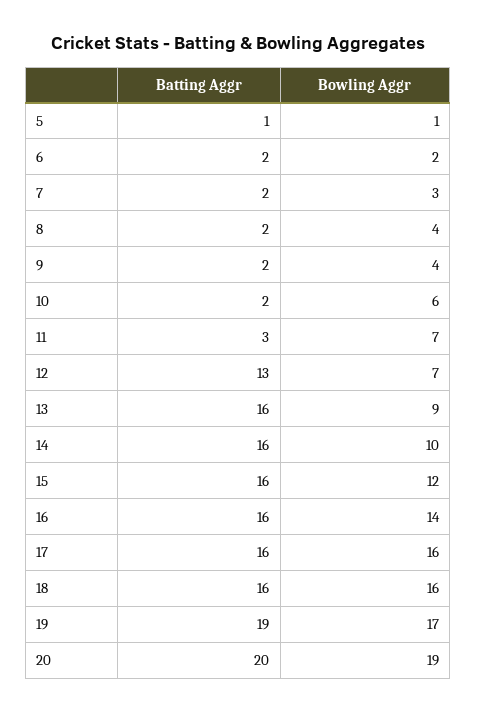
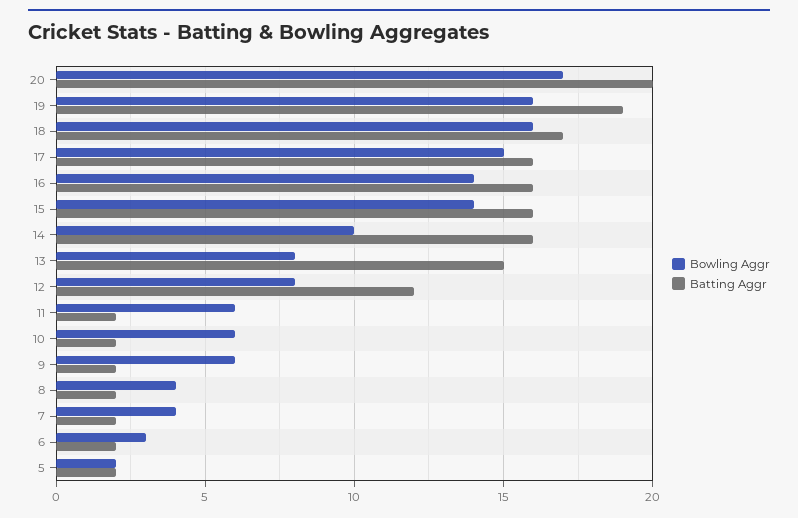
  {
    "Batting Aggr": {
-     "5": 1,
+     "5": 2,
      "6": 2,
      "7": 2,
      "8": 2,
      "9": 2,
      "10": 2,
-     "11": 3,
+     "11": 2,
-     "12": 13,
+     "12": 12,
-     "13": 16,
+     "13": 15,
      "14": 16,
      "15": 16,
      "16": 16,
      "17": 16,
-     "18": 16,
+     "18": 17,
      "19": 19,
      "20": 20
    },
    "Bowling Aggr": {
-     "5": 1,
+     "5": 2,
-     "6": 2,
+     "6": 3,
-     "7": 3,
+     "7": 4,
      "8": 4,
-     "9": 4,
+     "9": 6,
      "10": 6,
-     "11": 7,
+     "11": 6,
-     "12": 7,
+     "12": 8,
-     "13": 9,
+     "13": 8,
      "14": 10,
-     "15": 12,
+     "15": 14,
      "16": 14,
-     "17": 16,
+     "17": 15,
      "18": 16,
-     "19": 17,
+     "19": 16,
-     "20": 19
+     "20": 17
    }
  }

